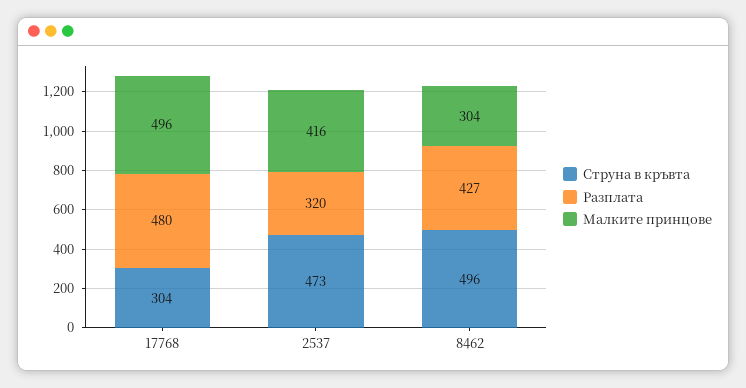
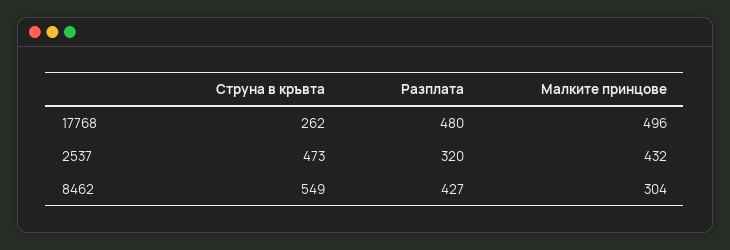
  {
    "Струна в кръвта": {
-     "17768": 304,
+     "17768": 262,
      "2537": 473,
-     "8462": 496
+     "8462": 549
    },
    "Разплата": {
      "17768": 480,
      "2537": 320,
      "8462": 427
    },
    "Малките принцове": {
      "17768": 496,
-     "2537": 416,
+     "2537": 432,
      "8462": 304
    }
  }

